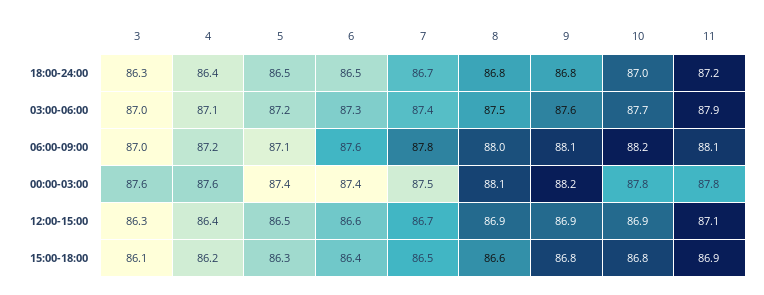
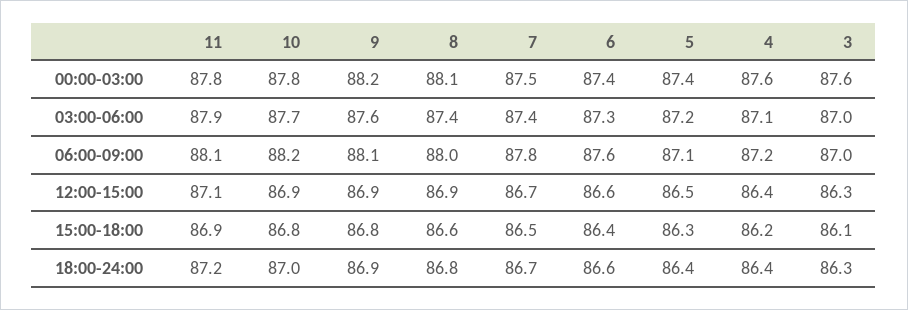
  {
    "3": {
      "18:00-24:00": 86.3,
      "03:00-06:00": 87,
      "06:00-09:00": 87,
      "00:00-03:00": 87.6,
      "12:00-15:00": 86.3,
      "15:00-18:00": 86.1
    },
    "4": {
      "18:00-24:00": 86.4,
      "03:00-06:00": 87.1,
      "06:00-09:00": 87.2,
      "00:00-03:00": 87.6,
      "12:00-15:00": 86.4,
      "15:00-18:00": 86.2
    },
    "5": {
-     "18:00-24:00": 86.5,
+     "18:00-24:00": 86.4,
      "03:00-06:00": 87.2,
      "06:00-09:00": 87.1,
      "00:00-03:00": 87.4,
      "12:00-15:00": 86.5,
      "15:00-18:00": 86.3
    },
    "6": {
-     "18:00-24:00": 86.5,
+     "18:00-24:00": 86.6,
      "03:00-06:00": 87.3,
      "06:00-09:00": 87.6,
      "00:00-03:00": 87.4,
      "12:00-15:00": 86.6,
      "15:00-18:00": 86.4
    },
    "7": {
      "18:00-24:00": 86.7,
      "03:00-06:00": 87.4,
      "06:00-09:00": 87.8,
      "00:00-03:00": 87.5,
      "12:00-15:00": 86.7,
      "15:00-18:00": 86.5
    },
    "8": {
      "18:00-24:00": 86.8,
-     "03:00-06:00": 87.5,
+     "03:00-06:00": 87.4,
      "06:00-09:00": 88,
      "00:00-03:00": 88.1,
      "12:00-15:00": 86.9,
      "15:00-18:00": 86.6
    },
    "9": {
-     "18:00-24:00": 86.8,
+     "18:00-24:00": 86.9,
      "03:00-06:00": 87.6,
      "06:00-09:00": 88.1,
      "00:00-03:00": 88.2,
      "12:00-15:00": 86.9,
      "15:00-18:00": 86.8
    },
    "10": {
      "18:00-24:00": 87,
      "03:00-06:00": 87.7,
      "06:00-09:00": 88.2,
      "00:00-03:00": 87.8,
      "12:00-15:00": 86.9,
      "15:00-18:00": 86.8
    },
    "11": {
      "18:00-24:00": 87.2,
      "03:00-06:00": 87.9,
      "06:00-09:00": 88.1,
      "00:00-03:00": 87.8,
      "12:00-15:00": 87.1,
      "15:00-18:00": 86.9
    }
  }

